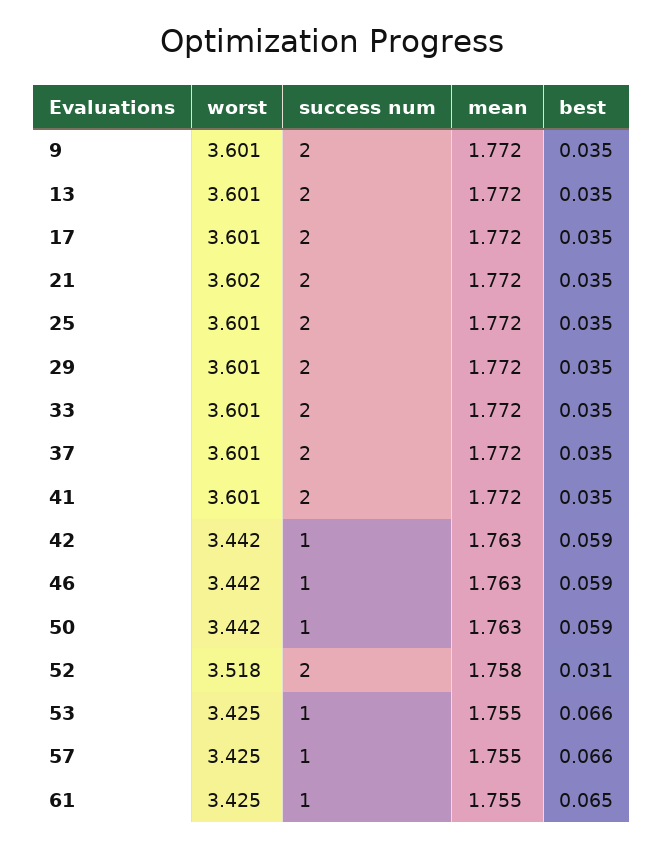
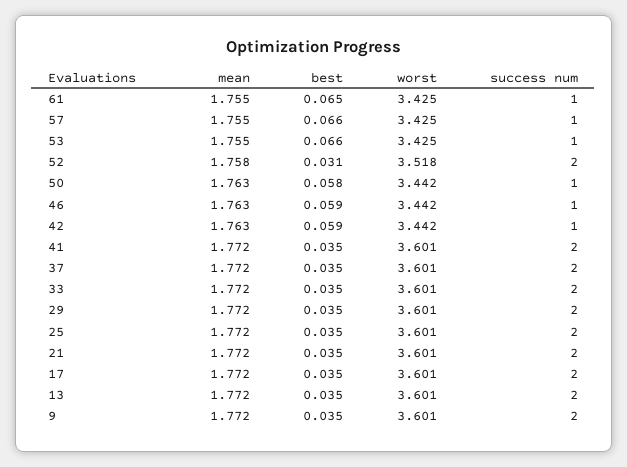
  {
    "worst": {
      "9": 3.601,
      "13": 3.601,
      "17": 3.601,
-     "21": 3.602,
+     "21": 3.601,
      "25": 3.601,
      "29": 3.601,
      "33": 3.601,
      "37": 3.601,
      "41": 3.601,
      "42": 3.442,
      "46": 3.442,
      "50": 3.442,
      "52": 3.518,
      "53": 3.425,
      "57": 3.425,
      "61": 3.425
    },
    "success num": {
      "9": 2,
      "13": 2,
      "17": 2,
      "21": 2,
      "25": 2,
      "29": 2,
      "33": 2,
      "37": 2,
      "41": 2,
      "42": 1,
      "46": 1,
      "50": 1,
      "52": 2,
      "53": 1,
      "57": 1,
      "61": 1
    },
    "mean": {
      "9": 1.772,
      "13": 1.772,
      "17": 1.772,
      "21": 1.772,
      "25": 1.772,
      "29": 1.772,
      "33": 1.772,
      "37": 1.772,
      "41": 1.772,
      "42": 1.763,
      "46": 1.763,
      "50": 1.763,
      "52": 1.758,
      "53": 1.755,
      "57": 1.755,
      "61": 1.755
    },
    "best": {
      "9": 0.035,
      "13": 0.035,
      "17": 0.035,
      "21": 0.035,
      "25": 0.035,
      "29": 0.035,
      "33": 0.035,
      "37": 0.035,
      "41": 0.035,
      "42": 0.059,
      "46": 0.059,
-     "50": 0.059,
+     "50": 0.058,
      "52": 0.031,
      "53": 0.066,
      "57": 0.066,
      "61": 0.065
    }
  }

